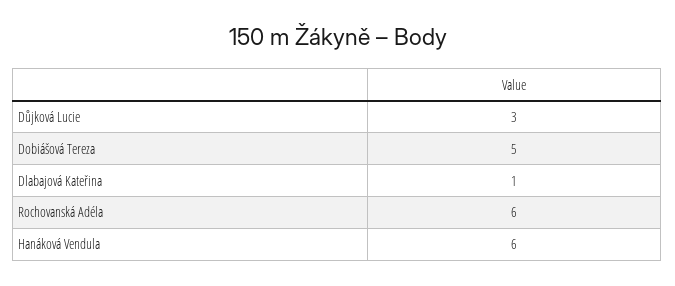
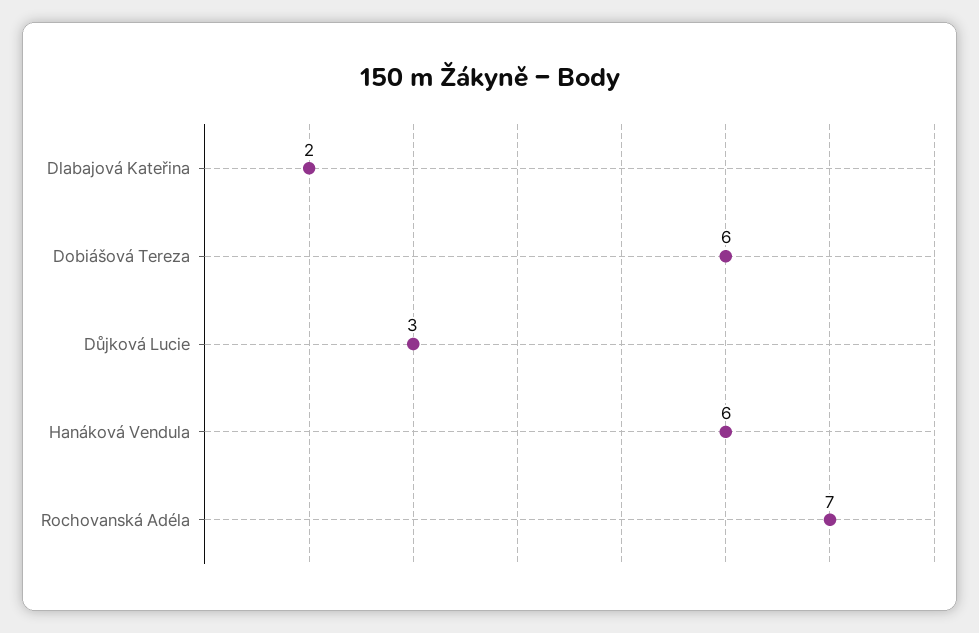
  {
    "Důjková Lucie": 3,
-   "Dobiášová Tereza": 5,
+   "Dobiášová Tereza": 6,
-   "Dlabajová Kateřina": 1,
+   "Dlabajová Kateřina": 2,
-   "Rochovanská Adéla": 6,
+   "Rochovanská Adéla": 7,
    "Hanáková Vendula": 6
  }

